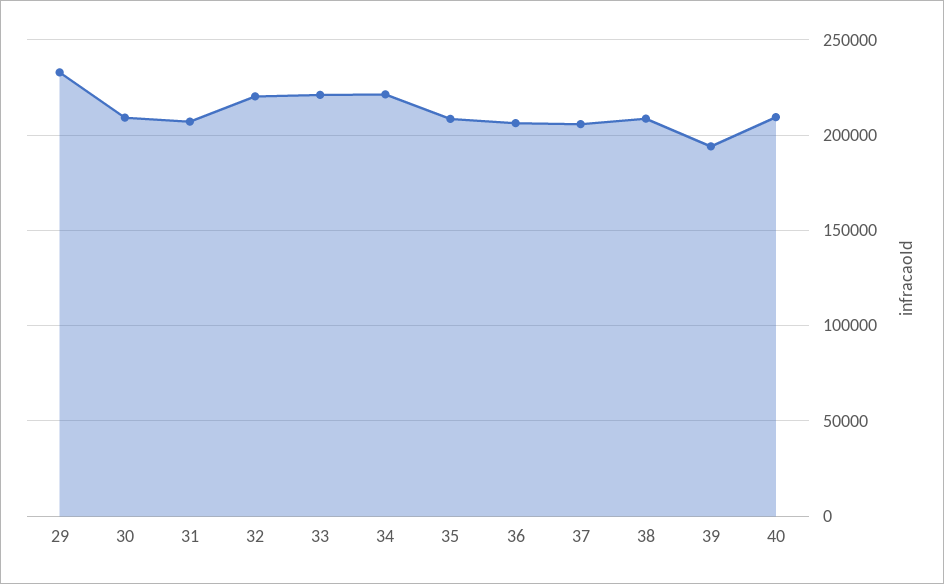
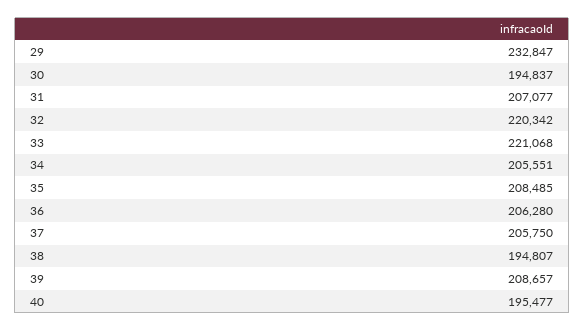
  {
    "29": 232847,
-   "30": 210000,
+   "30": 194837,
    "31": 207077,
    "32": 220342,
    "33": 221068,
-   "34": 220000,
+   "34": 205551,
    "35": 208485,
    "36": 206280,
    "37": 205750,
-   "38": 210000,
+   "38": 194807,
-   "39": 195000,
+   "39": 208657,
-   "40": 210000
+   "40": 195477
  }

